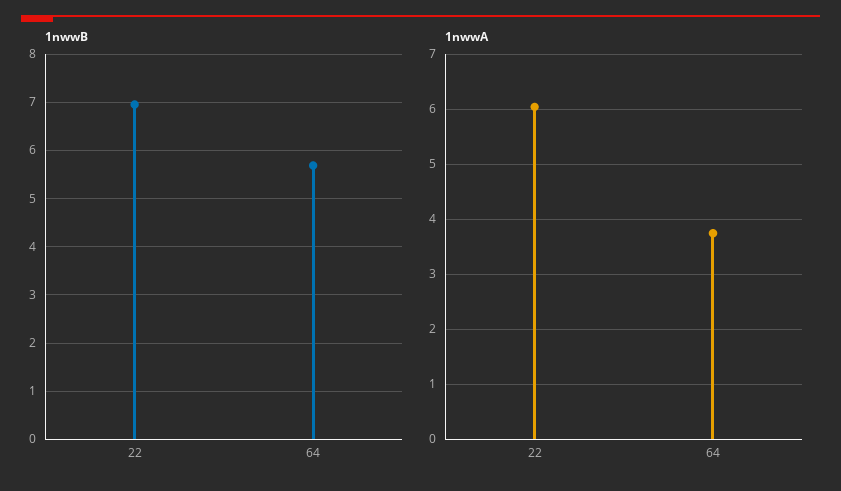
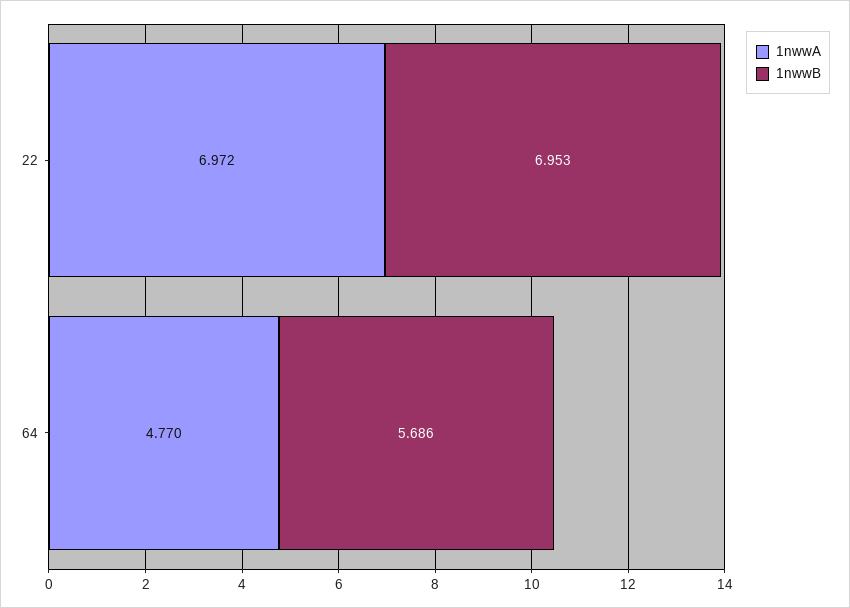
  {
    "1nwwB": {
      "22": 6.953,
      "64": 5.686
    },
    "1nwwA": {
-     "22": 6,
+     "22": 6.972,
-     "64": 3.8
+     "64": 4.77
    }
  }

